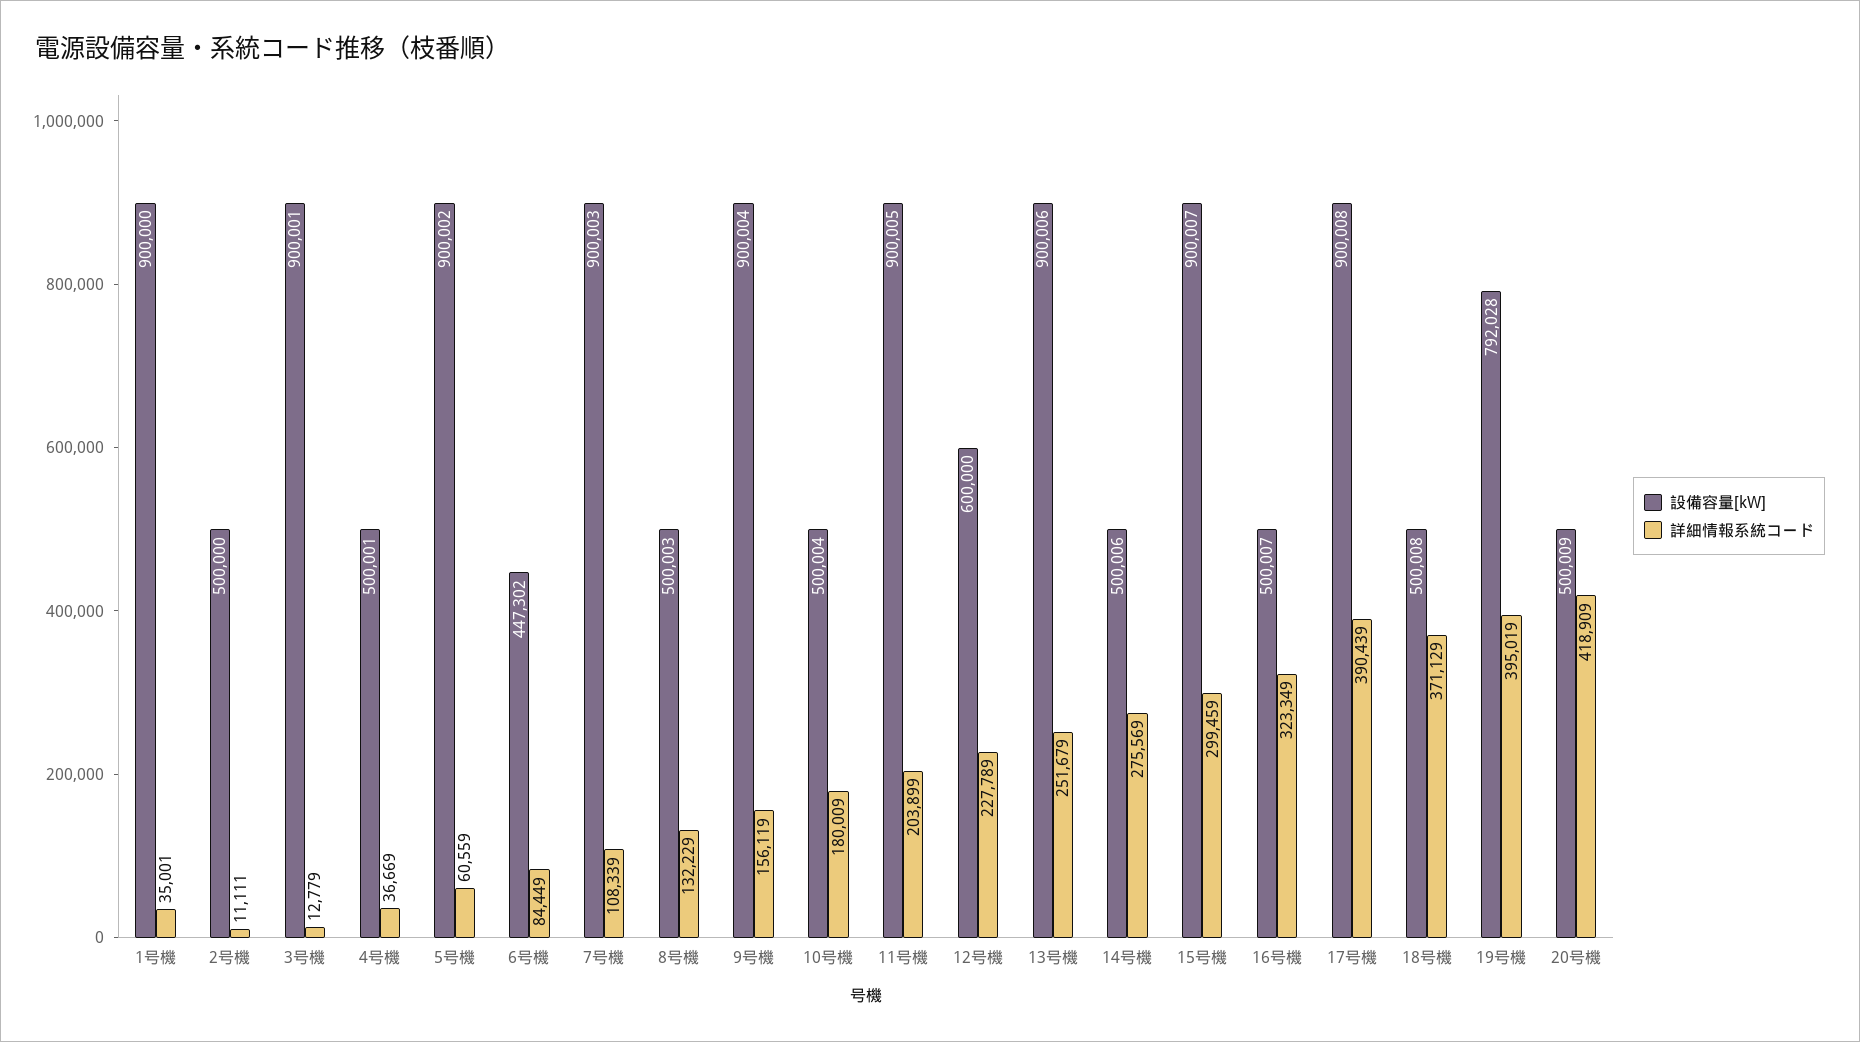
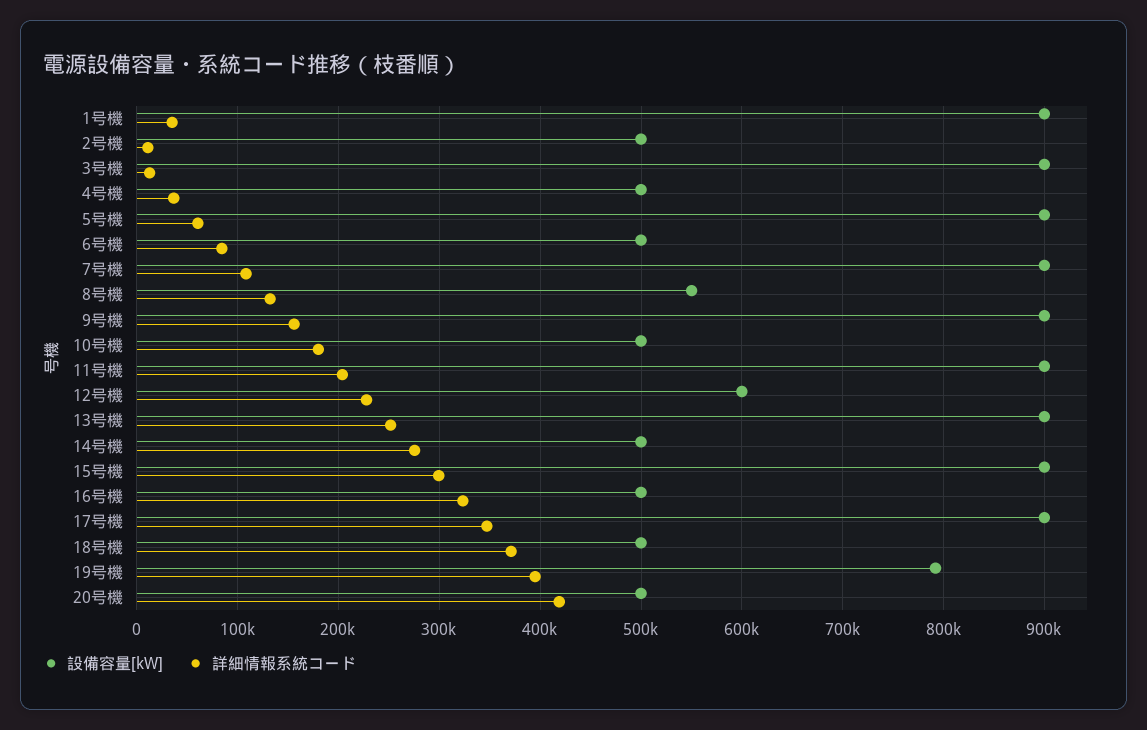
  {
    "設備容量[kW]": {
      "1号機": 900000,
      "2号機": 500000,
      "3号機": 900001,
      "4号機": 500001,
      "5号機": 900002,
-     "6号機": 447302,
+     "6号機": 500000,
      "7号機": 900003,
-     "8号機": 500003,
+     "8号機": 550000,
      "9号機": 900004,
      "10号機": 500004,
      "11号機": 900005,
      "12号機": 600000,
      "13号機": 900006,
      "14号機": 500006,
      "15号機": 900007,
      "16号機": 500007,
      "17号機": 900008,
      "18号機": 500008,
      "19号機": 792028,
      "20号機": 500009
    },
    "詳細情報系統コード": {
      "1号機": 35001,
      "2号機": 11111,
      "3号機": 12779,
      "4号機": 36669,
      "5号機": 60559,
      "6号機": 84449,
      "7号機": 108339,
      "8号機": 132229,
      "9号機": 156119,
      "10号機": 180009,
      "11号機": 203899,
      "12号機": 227789,
      "13号機": 251679,
      "14号機": 275569,
      "15号機": 299459,
      "16号機": 323349,
-     "17号機": 390439,
+     "17号機": 350000,
      "18号機": 371129,
      "19号機": 395019,
      "20号機": 418909
    }
  }

